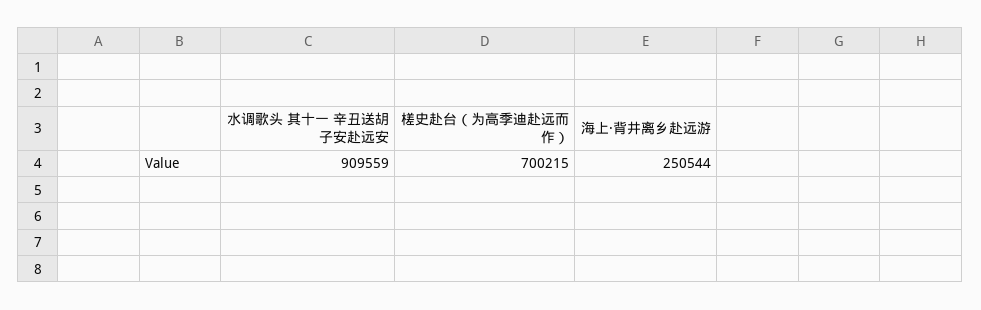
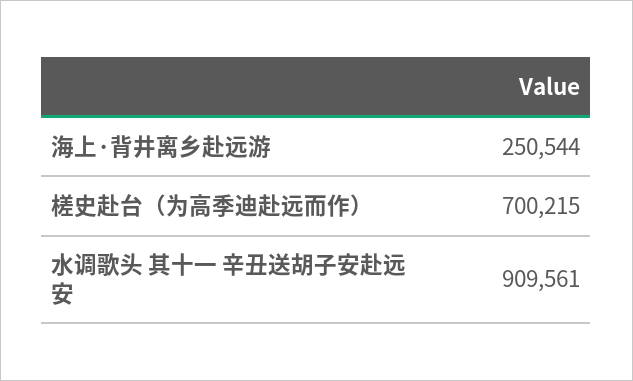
  {
-   "水调歌头 其十一 辛丑送胡子安赴远安": 909559,
+   "水调歌头 其十一 辛丑送胡子安赴远安": 909561,
    "槎史赴台（为高季迪赴远而作）": 700215,
    "海上·背井离乡赴远游": 250544
  }

